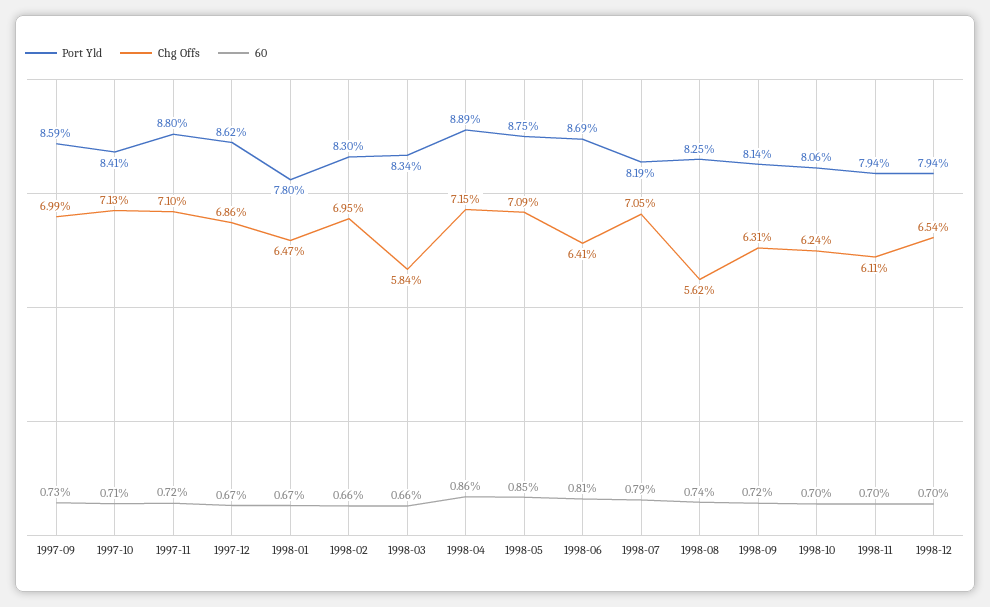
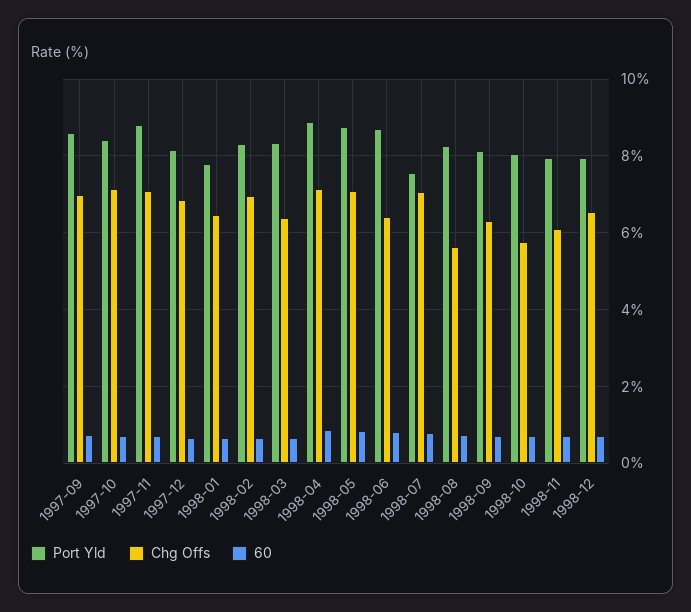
  {
    "Port Yld": {
      "1997-09": 8.59,
      "1997-10": 8.41,
      "1997-11": 8.8,
-     "1997-12": 8.62,
+     "1997-12": 8.2,
      "1998-01": 7.8,
      "1998-02": 8.3,
      "1998-03": 8.34,
      "1998-04": 8.89,
      "1998-05": 8.75,
      "1998-06": 8.69,
-     "1998-07": 8.19,
+     "1998-07": 7.6,
      "1998-08": 8.25,
      "1998-09": 8.14,
      "1998-10": 8.06,
      "1998-11": 7.94,
      "1998-12": 7.94
    },
    "Chg Offs": {
      "1997-09": 6.99,
      "1997-10": 7.13,
      "1997-11": 7.1,
      "1997-12": 6.86,
      "1998-01": 6.47,
      "1998-02": 6.95,
-     "1998-03": 5.84,
+     "1998-03": 6.4,
      "1998-04": 7.15,
      "1998-05": 7.09,
      "1998-06": 6.41,
      "1998-07": 7.05,
      "1998-08": 5.62,
      "1998-09": 6.31,
-     "1998-10": 6.24,
+     "1998-10": 5.8,
      "1998-11": 6.11,
      "1998-12": 6.54
    },
    "60": {
      "1997-09": 0.73,
      "1997-10": 0.71,
      "1997-11": 0.72,
      "1997-12": 0.67,
      "1998-01": 0.67,
      "1998-02": 0.66,
      "1998-03": 0.66,
      "1998-04": 0.86,
      "1998-05": 0.85,
      "1998-06": 0.81,
      "1998-07": 0.79,
      "1998-08": 0.74,
      "1998-09": 0.72,
      "1998-10": 0.7,
      "1998-11": 0.7,
      "1998-12": 0.7
    }
  }

